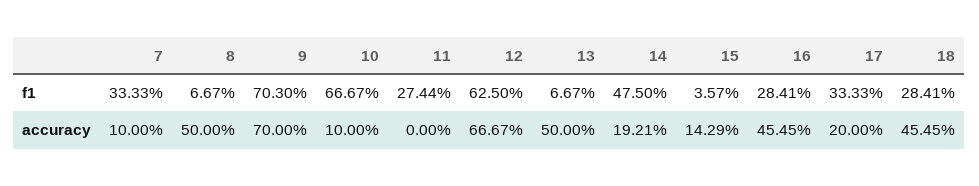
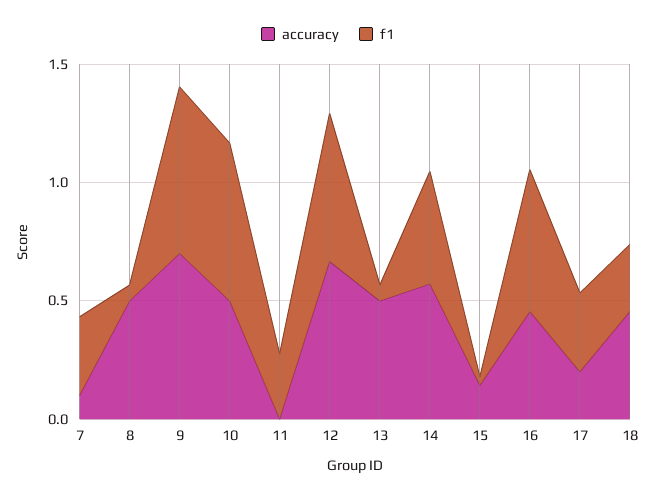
  {
    "f1": {
      "7": 0.3333,
      "8": 0.0667,
      "9": 0.703,
      "10": 0.6667,
      "11": 0.2744,
      "12": 0.625,
      "13": 0.0667,
      "14": 0.475,
      "15": 0.0357,
-     "16": 0.2841,
+     "16": 0.6,
      "17": 0.3333,
      "18": 0.2841
    },
    "accuracy": {
      "7": 0.1,
      "8": 0.5,
      "9": 0.7,
-     "10": 0.1,
+     "10": 0.5,
      "11": 0,
      "12": 0.6667,
      "13": 0.5,
-     "14": 0.1921,
+     "14": 0.6,
      "15": 0.1429,
      "16": 0.4545,
      "17": 0.2,
      "18": 0.4545
    }
  }

